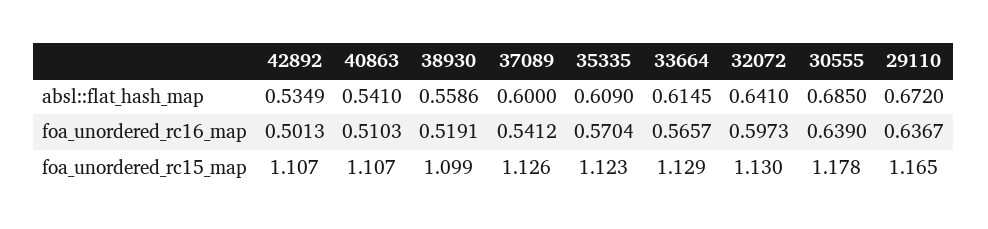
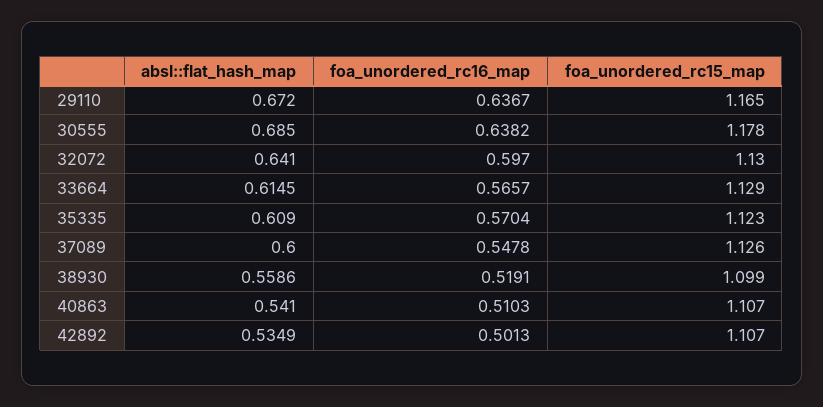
  {
    "42892": {
      "absl::flat_hash_map": 0.5349,
      "foa_unordered_rc16_map": 0.5013,
      "foa_unordered_rc15_map": 1.107
    },
    "40863": {
      "absl::flat_hash_map": 0.541,
      "foa_unordered_rc16_map": 0.5103,
      "foa_unordered_rc15_map": 1.107
    },
    "38930": {
      "absl::flat_hash_map": 0.5586,
      "foa_unordered_rc16_map": 0.5191,
      "foa_unordered_rc15_map": 1.099
    },
    "37089": {
      "absl::flat_hash_map": 0.6,
-     "foa_unordered_rc16_map": 0.5412,
+     "foa_unordered_rc16_map": 0.5478,
      "foa_unordered_rc15_map": 1.126
    },
    "35335": {
      "absl::flat_hash_map": 0.609,
      "foa_unordered_rc16_map": 0.5704,
      "foa_unordered_rc15_map": 1.123
    },
    "33664": {
      "absl::flat_hash_map": 0.6145,
      "foa_unordered_rc16_map": 0.5657,
      "foa_unordered_rc15_map": 1.129
    },
    "32072": {
      "absl::flat_hash_map": 0.641,
-     "foa_unordered_rc16_map": 0.5973,
+     "foa_unordered_rc16_map": 0.597,
      "foa_unordered_rc15_map": 1.13
    },
    "30555": {
      "absl::flat_hash_map": 0.685,
-     "foa_unordered_rc16_map": 0.639,
+     "foa_unordered_rc16_map": 0.6382,
      "foa_unordered_rc15_map": 1.178
    },
    "29110": {
      "absl::flat_hash_map": 0.672,
      "foa_unordered_rc16_map": 0.6367,
      "foa_unordered_rc15_map": 1.165
    }
  }

